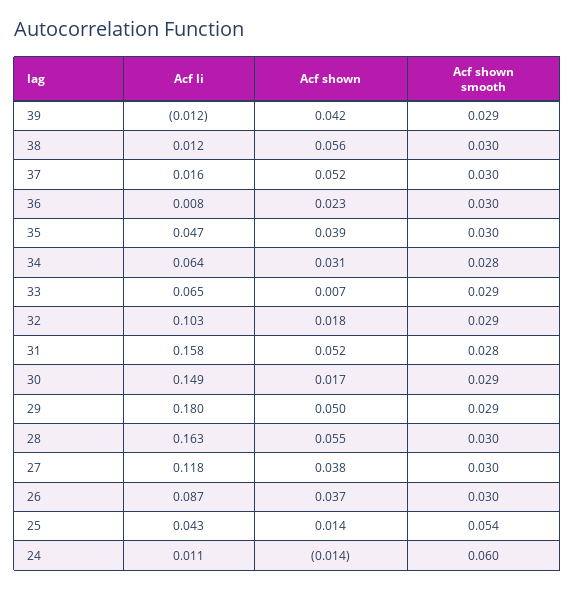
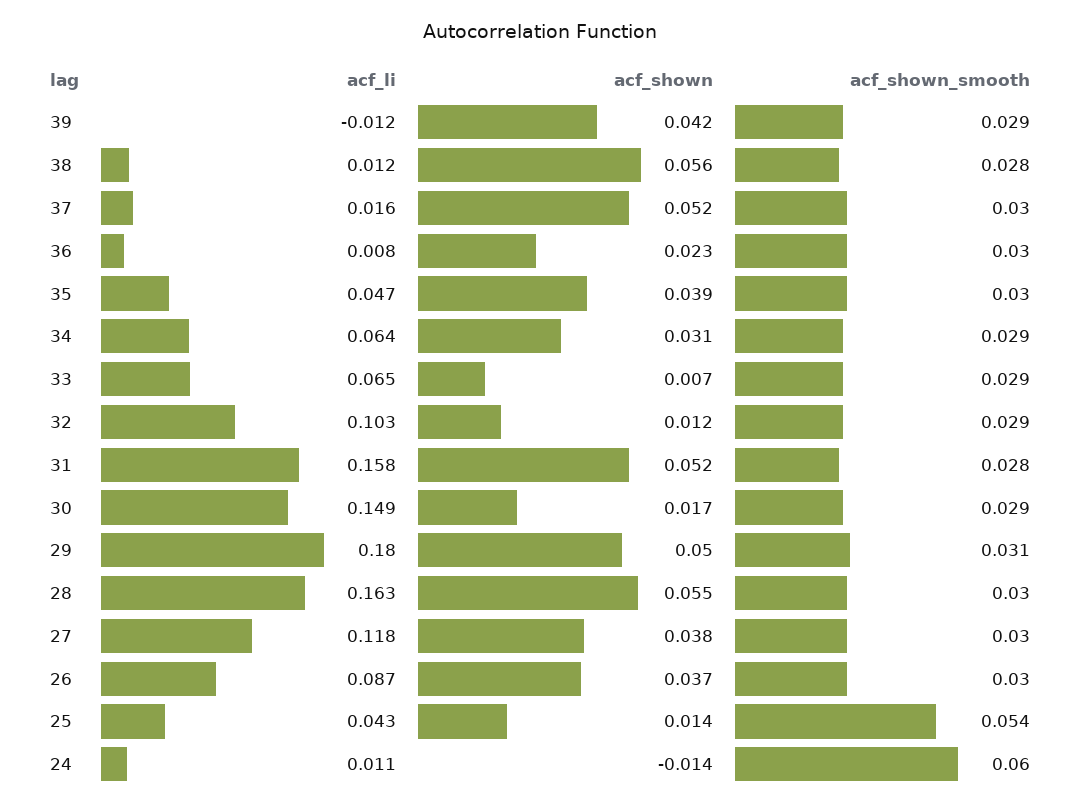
  {
    "Acf li": {
      "39": -0.012,
      "38": 0.012,
      "37": 0.016,
      "36": 0.008,
      "35": 0.047,
      "34": 0.064,
      "33": 0.065,
      "32": 0.103,
      "31": 0.158,
      "30": 0.149,
      "29": 0.18,
      "28": 0.163,
      "27": 0.118,
      "26": 0.087,
      "25": 0.043,
      "24": 0.011
    },
    "Acf shown": {
      "39": 0.042,
      "38": 0.056,
      "37": 0.052,
      "36": 0.023,
      "35": 0.039,
      "34": 0.031,
      "33": 0.007,
-     "32": 0.018,
+     "32": 0.012,
      "31": 0.052,
      "30": 0.017,
      "29": 0.05,
      "28": 0.055,
      "27": 0.038,
      "26": 0.037,
      "25": 0.014,
      "24": -0.014
    },
    "Acf shown smooth": {
      "39": 0.029,
-     "38": 0.03,
+     "38": 0.028,
      "37": 0.03,
      "36": 0.03,
      "35": 0.03,
-     "34": 0.028,
+     "34": 0.029,
      "33": 0.029,
      "32": 0.029,
      "31": 0.028,
      "30": 0.029,
-     "29": 0.029,
+     "29": 0.031,
      "28": 0.03,
      "27": 0.03,
      "26": 0.03,
      "25": 0.054,
      "24": 0.06
    }
  }

